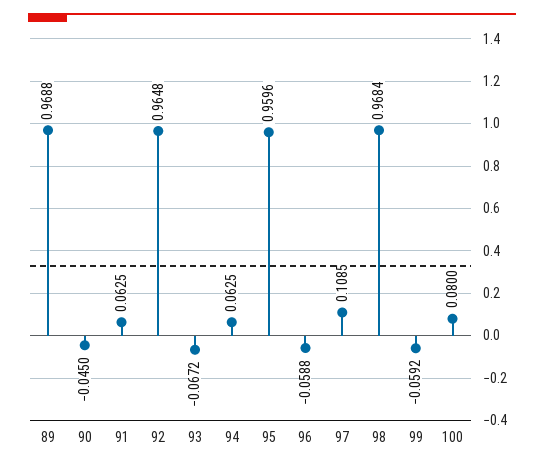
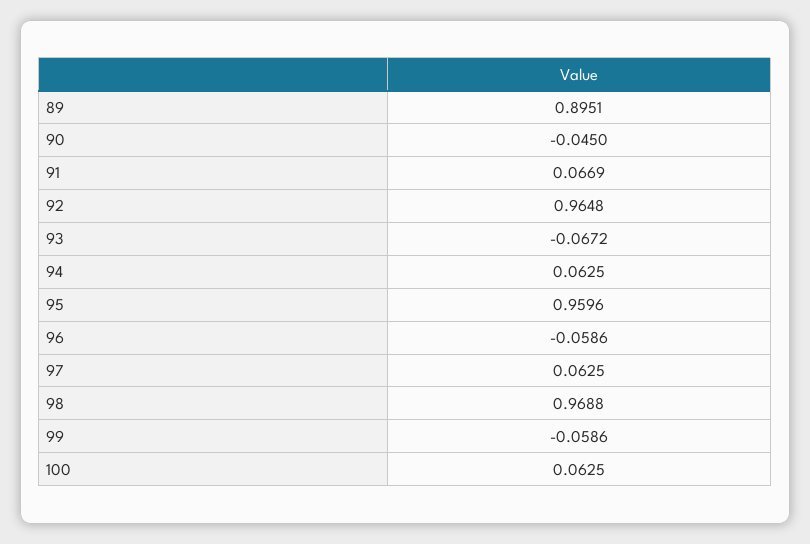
  {
-   "89": 0.9688,
+   "89": 0.8951,
    "90": -0.045,
-   "91": 0.0625,
+   "91": 0.0669,
    "92": 0.9648,
    "93": -0.0672,
    "94": 0.0625,
    "95": 0.9596,
-   "96": -0.0588,
+   "96": -0.0586,
-   "97": 0.1085,
+   "97": 0.0625,
-   "98": 0.9684,
+   "98": 0.9688,
-   "99": -0.0592,
+   "99": -0.0586,
-   "100": 0.08
+   "100": 0.0625
  }

